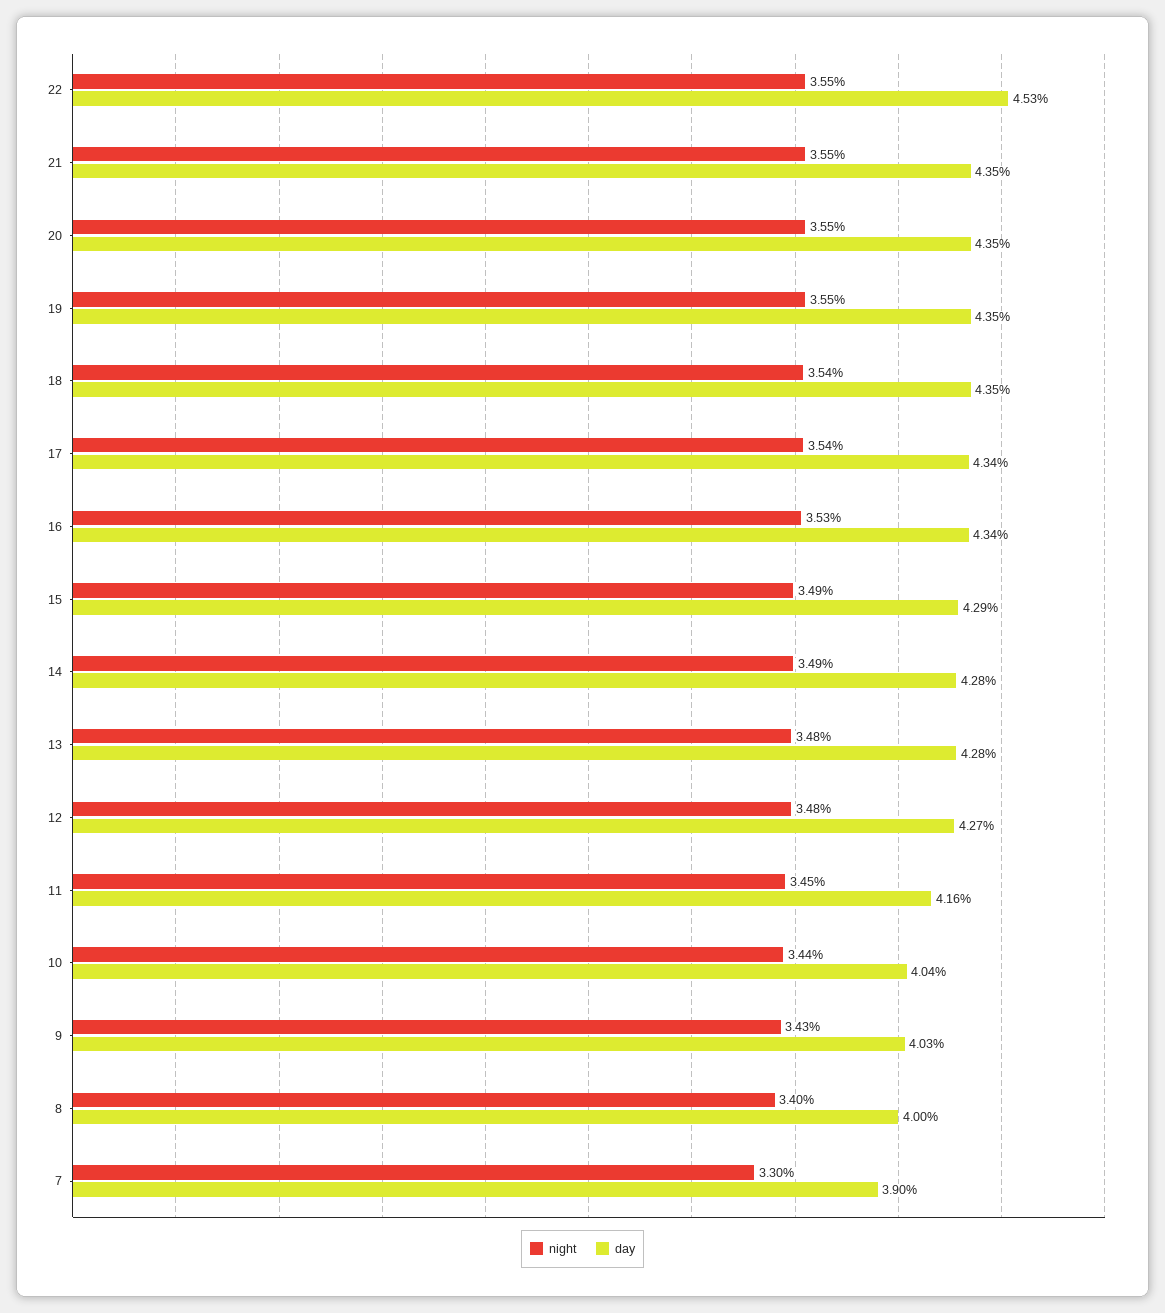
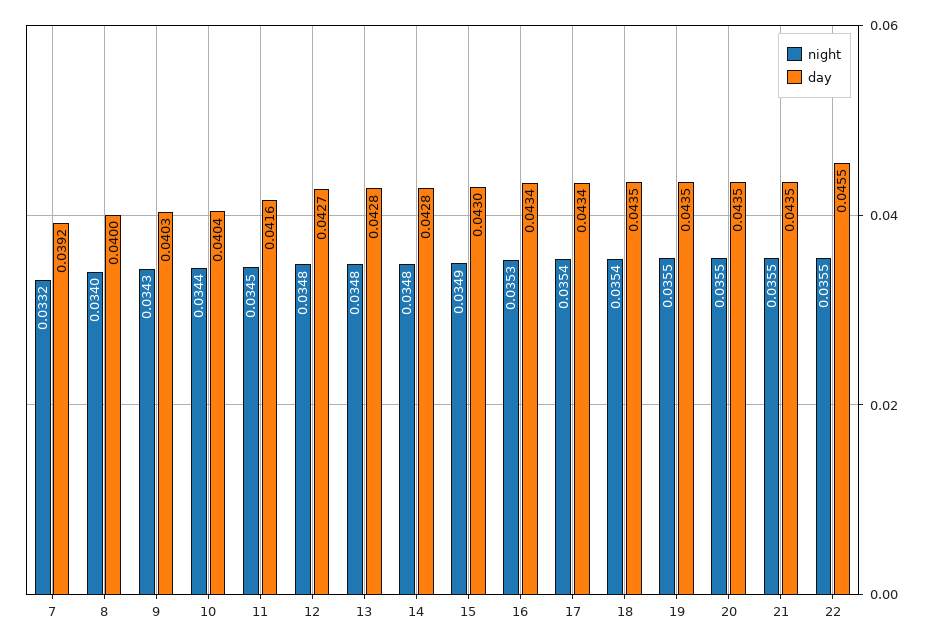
  {
    "night": {
      "22": 0.0355,
      "21": 0.0355,
      "20": 0.0355,
      "19": 0.0355,
      "18": 0.0354,
      "17": 0.0354,
      "16": 0.0353,
      "15": 0.0349,
-     "14": 0.0349,
+     "14": 0.0348,
      "13": 0.0348,
      "12": 0.0348,
      "11": 0.0345,
      "10": 0.0344,
      "9": 0.0343,
      "8": 0.034,
-     "7": 0.033
+     "7": 0.0332
    },
    "day": {
-     "22": 0.0453,
+     "22": 0.0455,
      "21": 0.0435,
      "20": 0.0435,
      "19": 0.0435,
      "18": 0.0435,
      "17": 0.0434,
      "16": 0.0434,
-     "15": 0.0429,
+     "15": 0.043,
      "14": 0.0428,
      "13": 0.0428,
      "12": 0.0427,
      "11": 0.0416,
      "10": 0.0404,
      "9": 0.0403,
      "8": 0.04,
-     "7": 0.039
+     "7": 0.0392
    }
  }

